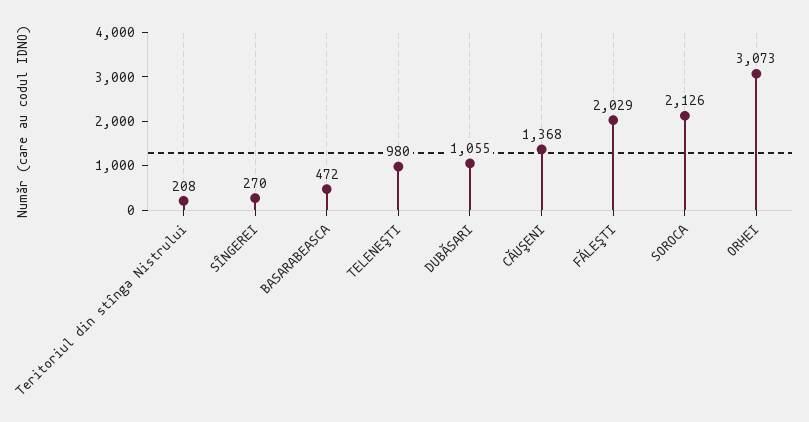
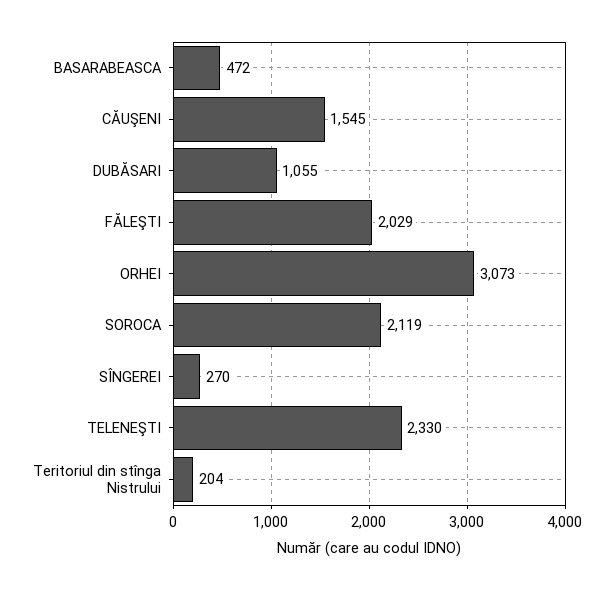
  {
-   "Teritoriul din stînga Nistrului": 208,
+   "Teritoriul din stînga Nistrului": 204,
    "SÎNGEREI": 270,
    "BASARABEASCA": 472,
-   "TELENEŞTI": 980,
+   "TELENEŞTI": 2330,
    "DUBĂSARI": 1055,
-   "CĂUŞENI": 1368,
+   "CĂUŞENI": 1545,
    "FĂLEŞTI": 2029,
-   "SOROCA": 2126,
+   "SOROCA": 2119,
    "ORHEI": 3073
  }

